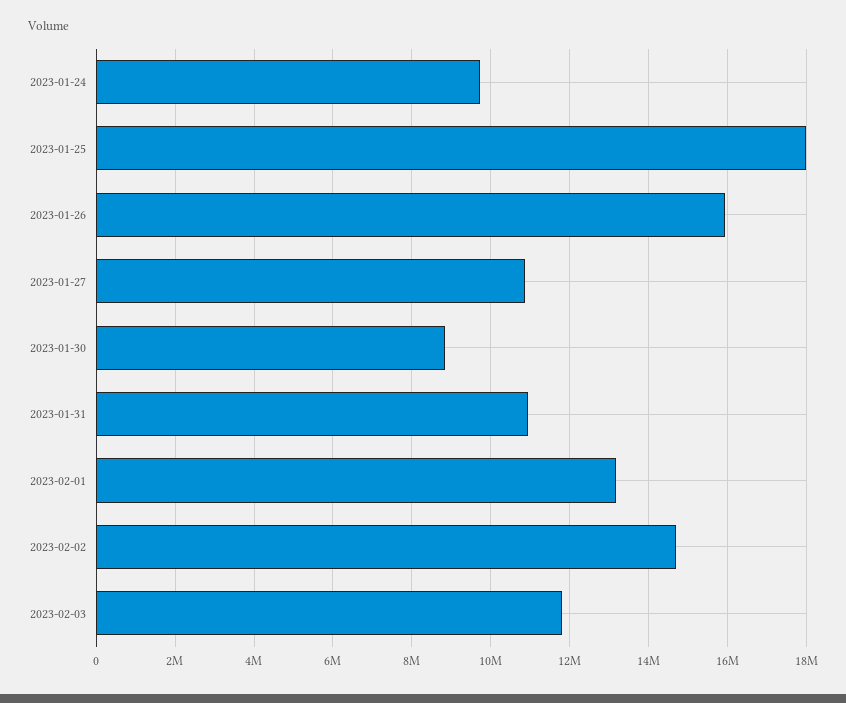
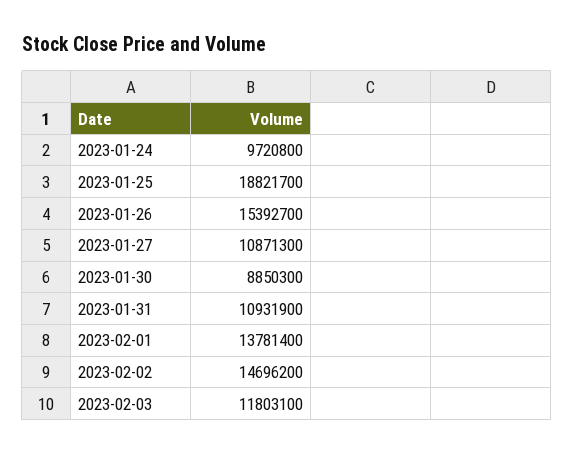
  {
    "2023-01-24": 9720800,
-   "2023-01-25": 18000000,
+   "2023-01-25": 18821700,
-   "2023-01-26": 16000000,
+   "2023-01-26": 15392700,
    "2023-01-27": 10871300,
    "2023-01-30": 8850300,
    "2023-01-31": 10931900,
-   "2023-02-01": 13200000,
+   "2023-02-01": 13781400,
    "2023-02-02": 14696200,
    "2023-02-03": 11803100
  }

